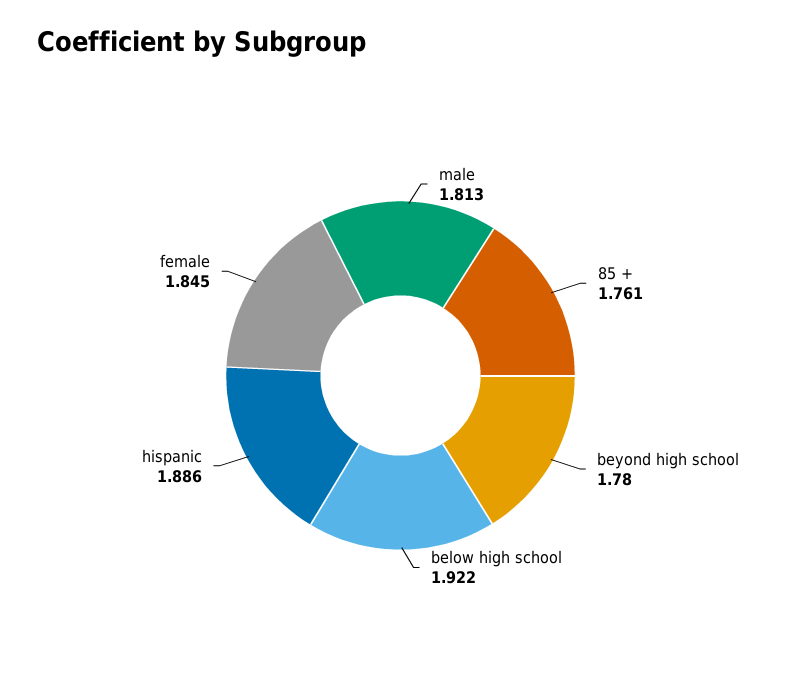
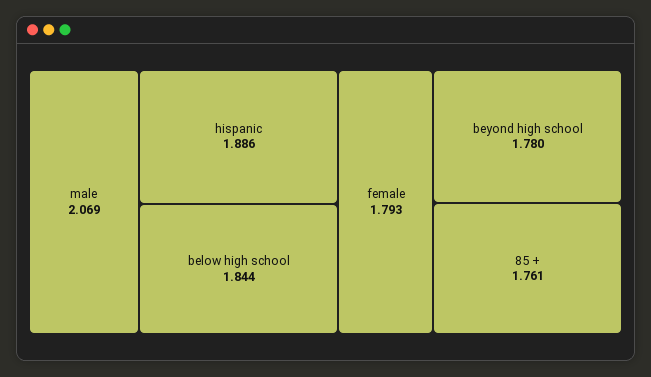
  {
-   "male": 1.813,
+   "male": 2.069,
    "85 +": 1.761,
    "beyond high school": 1.78,
-   "below high school": 1.922,
+   "below high school": 1.844,
    "hispanic": 1.886,
-   "female": 1.845
+   "female": 1.793
  }

